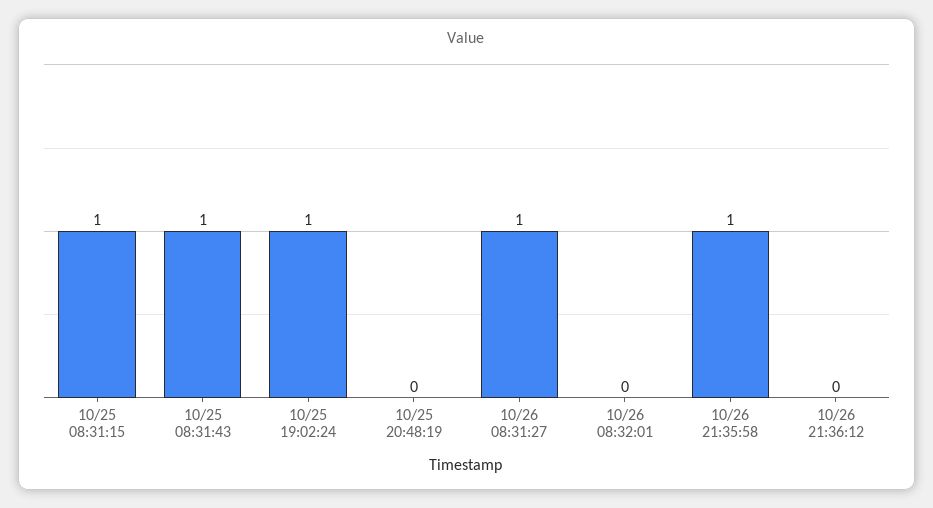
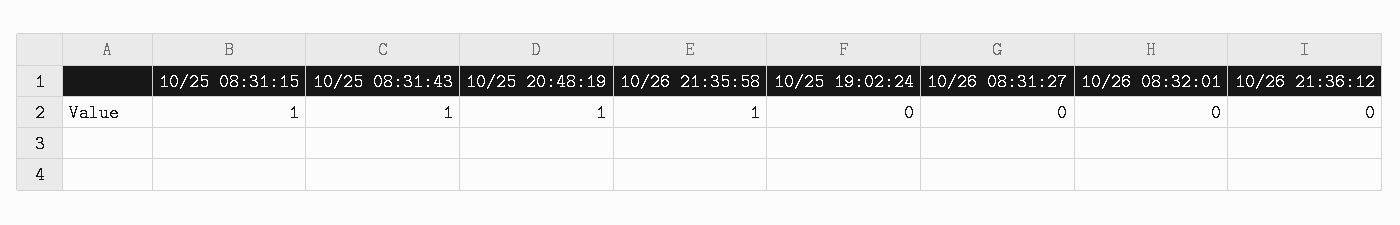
  {
    "10/25 08:31:15": 1,
    "10/25 08:31:43": 1,
-   "10/25 19:02:24": 1,
+   "10/25 19:02:24": 0,
-   "10/25 20:48:19": 0,
+   "10/25 20:48:19": 1,
-   "10/26 08:31:27": 1,
+   "10/26 08:31:27": 0,
    "10/26 08:32:01": 0,
    "10/26 21:35:58": 1,
    "10/26 21:36:12": 0
  }

